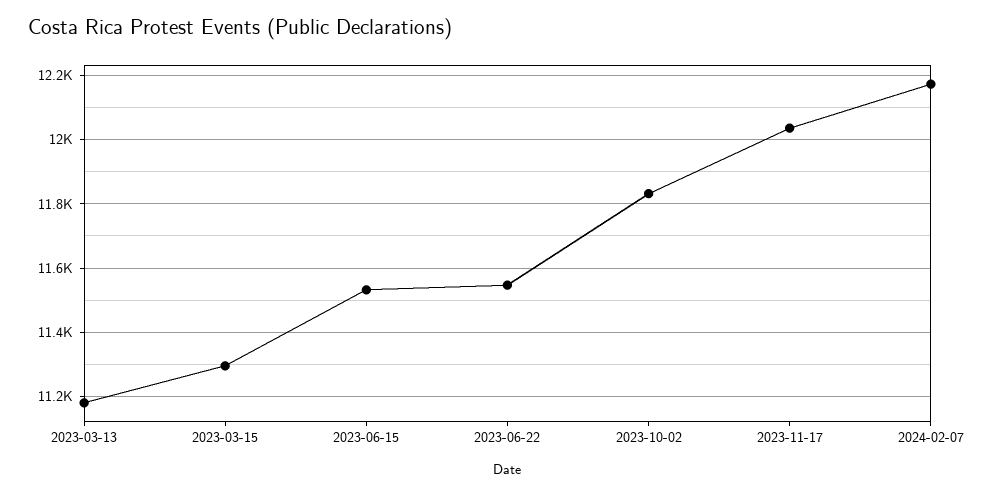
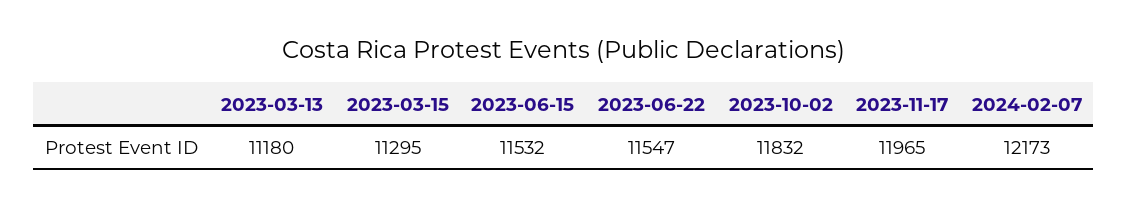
  {
    "2023-03-13": 11180,
    "2023-03-15": 11295,
    "2023-06-15": 11532,
    "2023-06-22": 11547,
    "2023-10-02": 11832,
-   "2023-11-17": 12040,
+   "2023-11-17": 11965,
    "2024-02-07": 12173
  }

